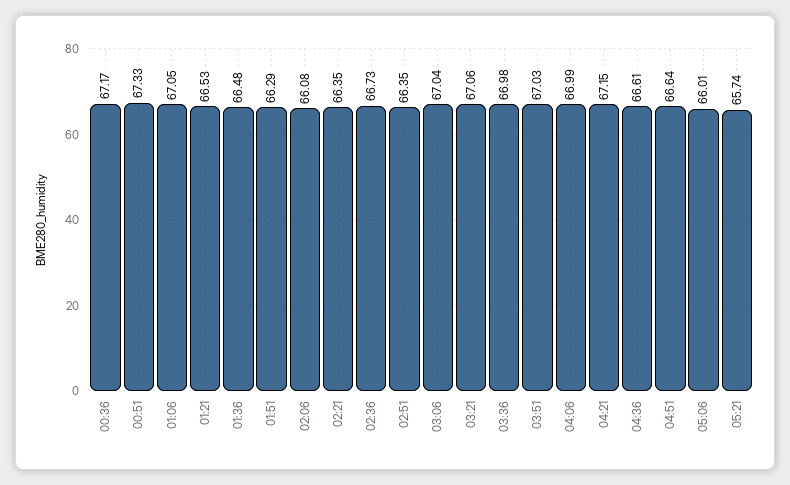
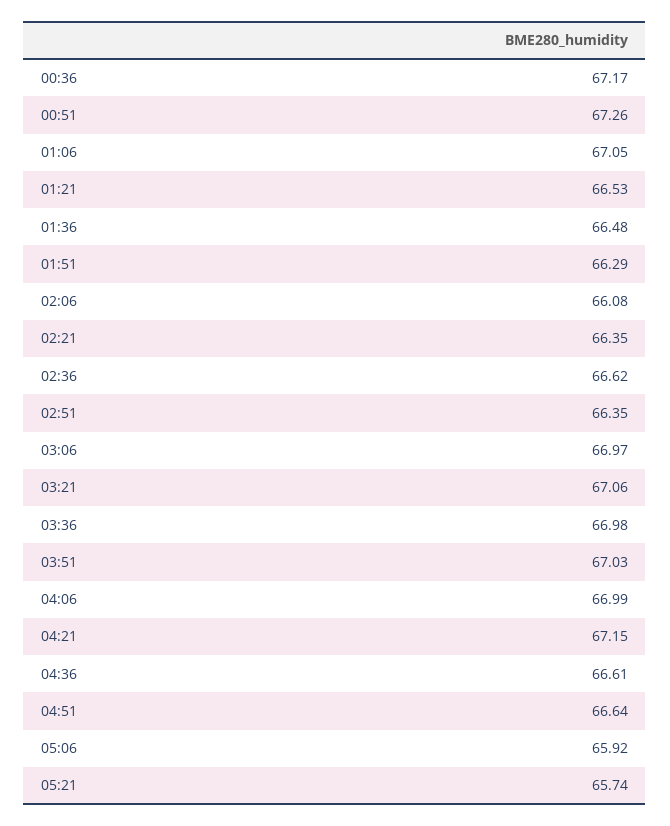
  {
    "00:36": 67.17,
-   "00:51": 67.33,
+   "00:51": 67.26,
    "01:06": 67.05,
    "01:21": 66.53,
    "01:36": 66.48,
    "01:51": 66.29,
    "02:06": 66.08,
    "02:21": 66.35,
-   "02:36": 66.73,
+   "02:36": 66.62,
    "02:51": 66.35,
-   "03:06": 67.04,
+   "03:06": 66.97,
    "03:21": 67.06,
    "03:36": 66.98,
    "03:51": 67.03,
    "04:06": 66.99,
    "04:21": 67.15,
    "04:36": 66.61,
    "04:51": 66.64,
-   "05:06": 66.01,
+   "05:06": 65.92,
    "05:21": 65.74
  }

